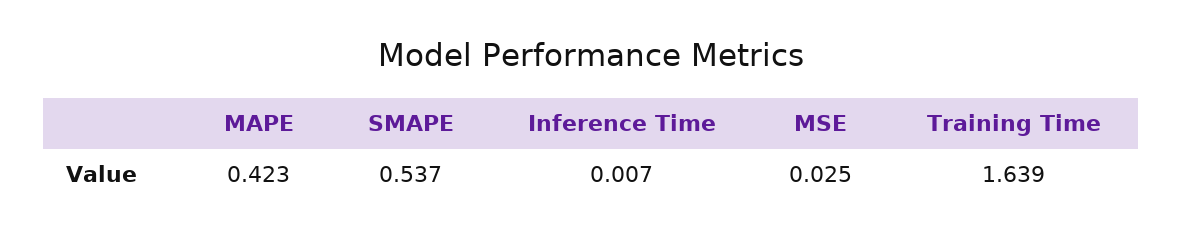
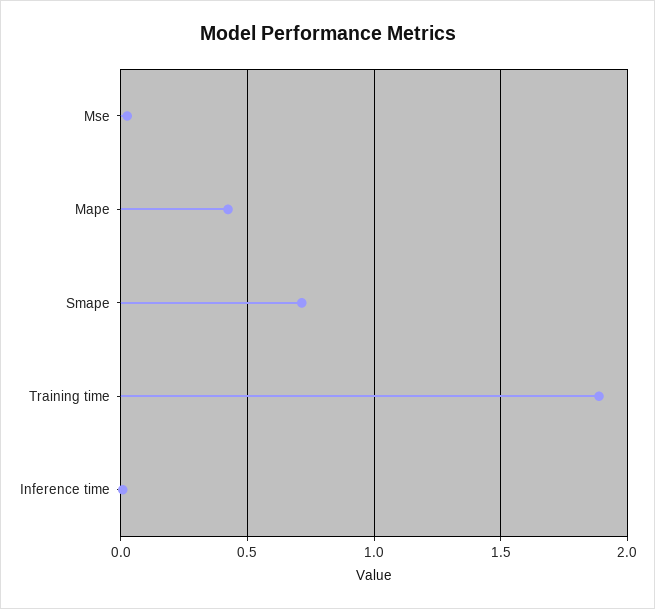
  {
    "MAPE": 0.423,
-   "SMAPE": 0.537,
+   "SMAPE": 0.7,
    "Inference Time": 0.007,
    "MSE": 0.025,
-   "Training Time": 1.639
+   "Training Time": 1.9
  }

